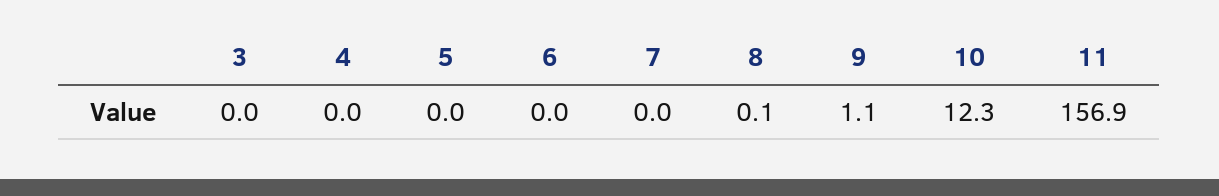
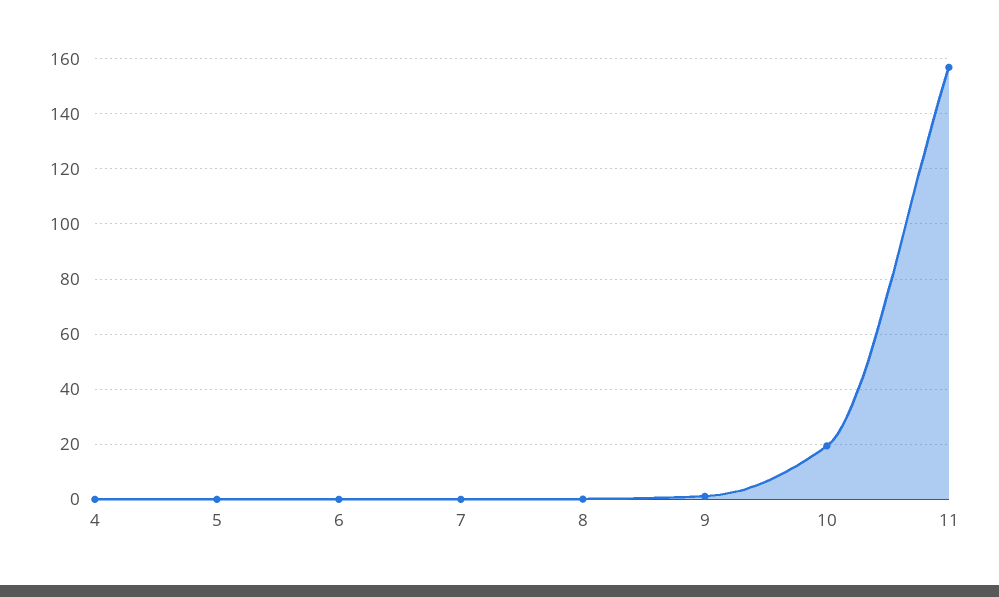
  {
-   "3": 0,
    "4": 0,
    "5": 0,
    "6": 0,
    "7": 0,
    "8": 0.1,
    "9": 1.1,
-   "10": 12.3,
+   "10": 20,
    "11": 156.9
  }

